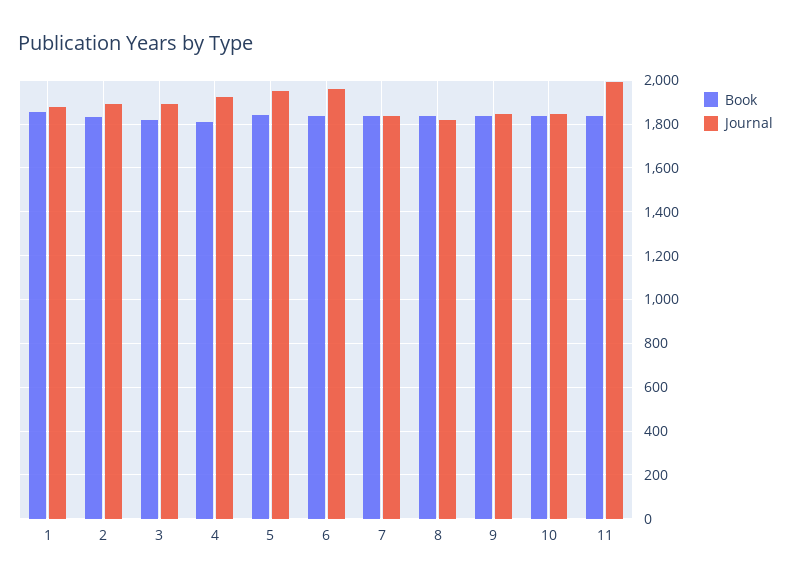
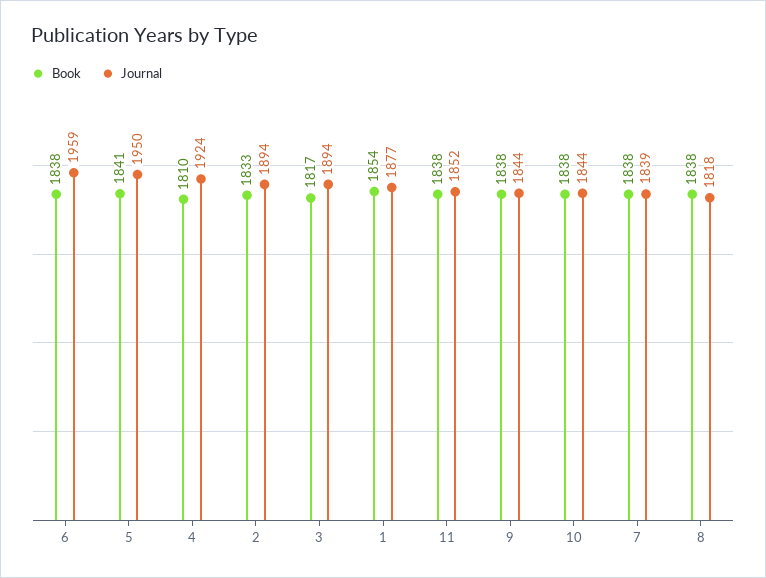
  {
    "Book": {
      "1": 1854,
      "2": 1833,
      "3": 1817,
      "4": 1810,
      "5": 1841,
      "6": 1838,
      "7": 1838,
      "8": 1838,
      "9": 1838,
      "10": 1838,
      "11": 1838
    },
    "Journal": {
      "1": 1877,
      "2": 1894,
      "3": 1894,
      "4": 1924,
      "5": 1950,
      "6": 1959,
      "7": 1839,
      "8": 1818,
      "9": 1844,
      "10": 1844,
-     "11": 2000
+     "11": 1852
    }
  }

